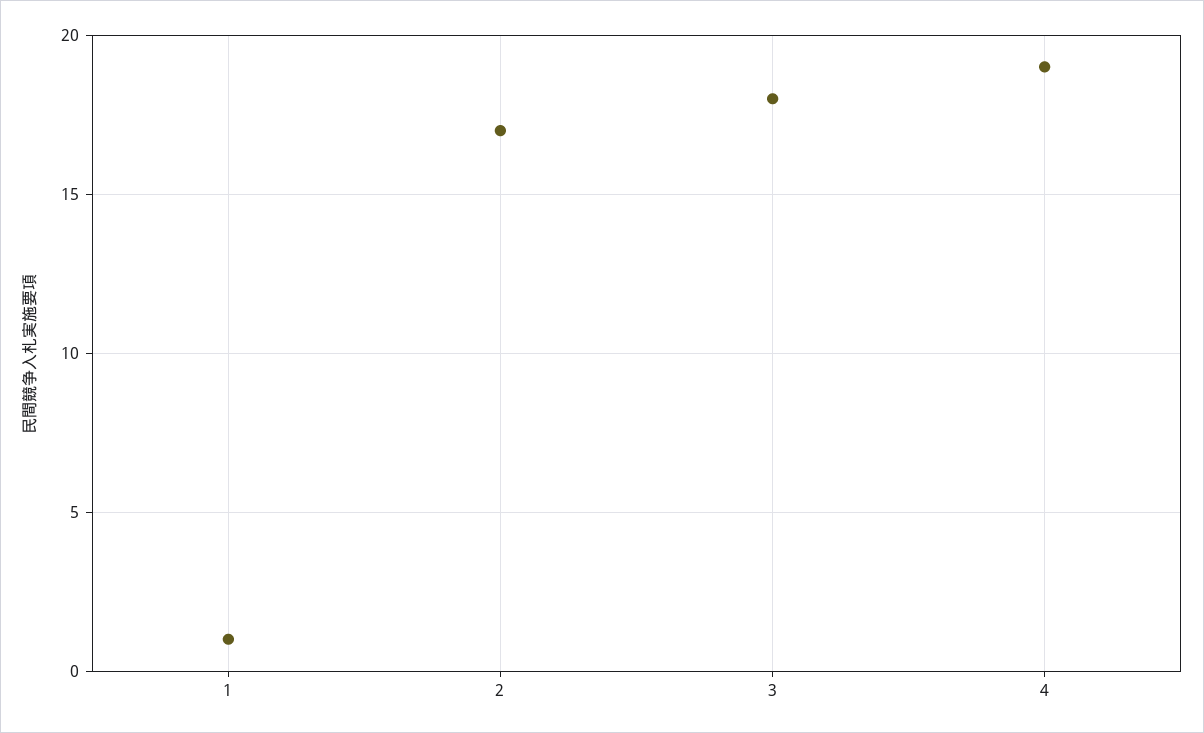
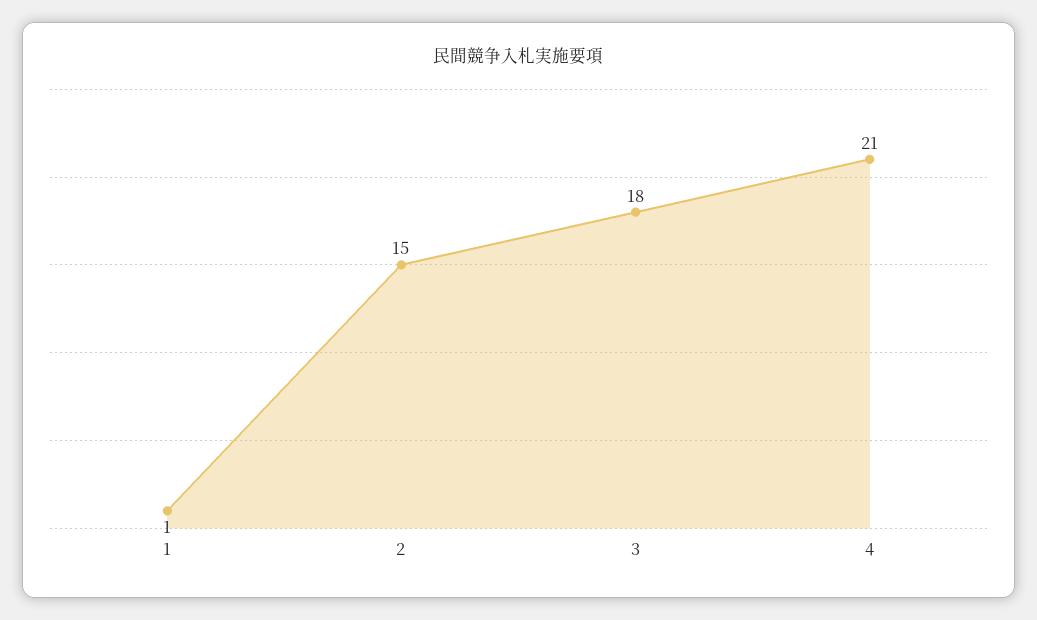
  {
    "1": 1,
-   "2": 17,
+   "2": 15,
    "3": 18,
-   "4": 19
+   "4": 21
  }

